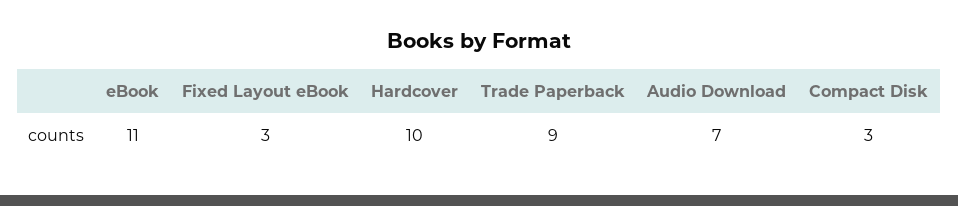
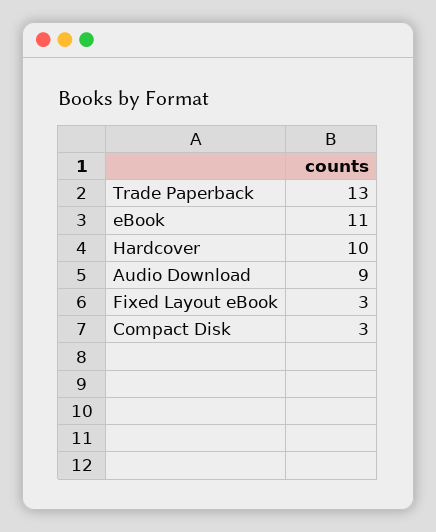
  {
    "eBook": 11,
    "Fixed Layout eBook": 3,
    "Hardcover": 10,
-   "Trade Paperback": 9,
+   "Trade Paperback": 13,
-   "Audio Download": 7,
+   "Audio Download": 9,
    "Compact Disk": 3
  }

